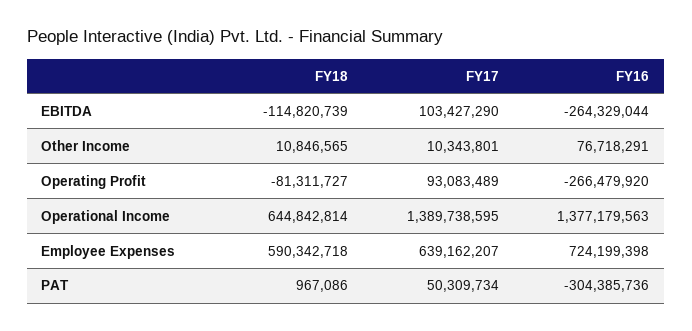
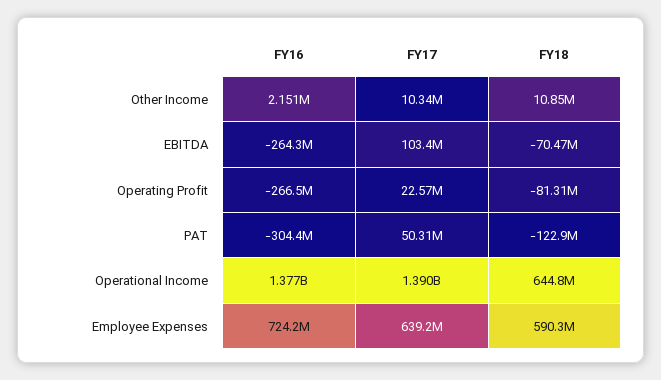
  {
    "FY18": {
-     "EBITDA": -114820739,
+     "EBITDA": -70470000,
      "Other Income": 10846565,
      "Operating Profit": -81311727,
      "Operational Income": 644842814,
      "Employee Expenses": 590342718,
-     "PAT": 967086
+     "PAT": -122900000
    },
    "FY17": {
      "EBITDA": 103427290,
      "Other Income": 10343801,
-     "Operating Profit": 93083489,
+     "Operating Profit": 22570000,
      "Operational Income": 1389738595,
      "Employee Expenses": 639162207,
      "PAT": 50309734
    },
    "FY16": {
      "EBITDA": -264329044,
-     "Other Income": 76718291,
+     "Other Income": 2151000,
      "Operating Profit": -266479920,
      "Operational Income": 1377179563,
      "Employee Expenses": 724199398,
      "PAT": -304385736
    }
  }

